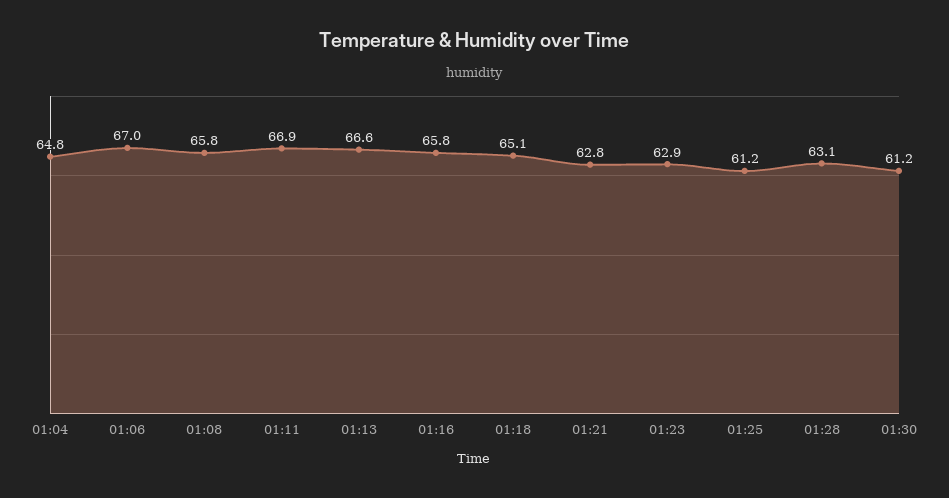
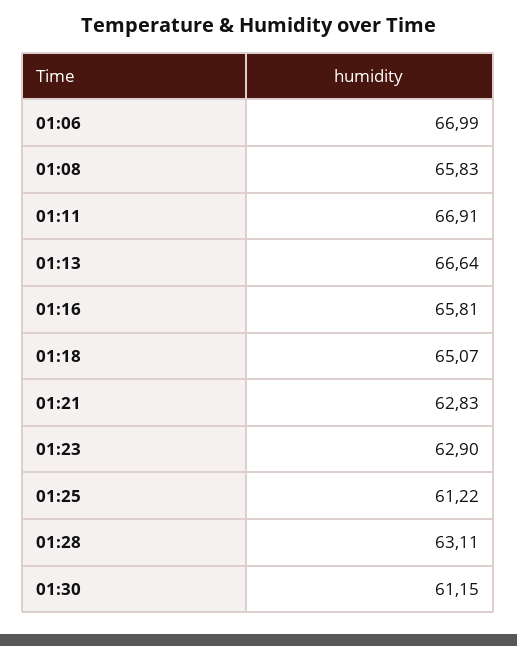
  {
-   "01:04": 64.8,
    "01:06": 66.99,
    "01:08": 65.83,
    "01:11": 66.91,
    "01:13": 66.64,
    "01:16": 65.81,
    "01:18": 65.07,
    "01:21": 62.83,
    "01:23": 62.9,
    "01:25": 61.22,
    "01:28": 63.11,
    "01:30": 61.15
  }

